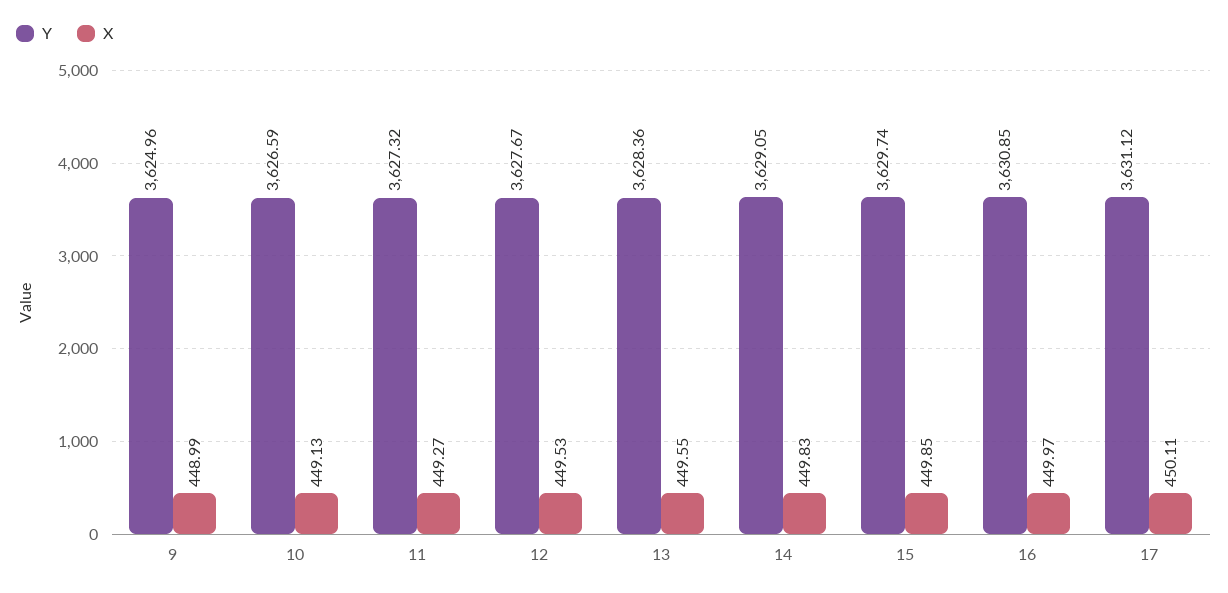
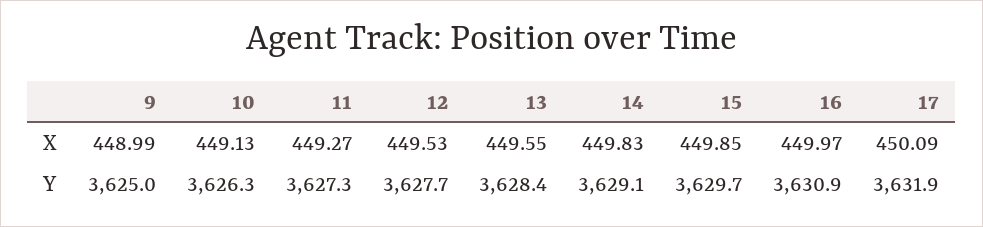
  {
    "Y": {
      "9": 3624.96,
-     "10": 3626.59,
+     "10": 3626.3,
      "11": 3627.32,
      "12": 3627.67,
      "13": 3628.36,
      "14": 3629.05,
      "15": 3629.74,
      "16": 3630.85,
-     "17": 3631.12
+     "17": 3631.9
    },
    "X": {
      "9": 448.99,
      "10": 449.13,
      "11": 449.27,
      "12": 449.53,
      "13": 449.55,
      "14": 449.83,
      "15": 449.85,
      "16": 449.97,
-     "17": 450.11
+     "17": 450.09
    }
  }

